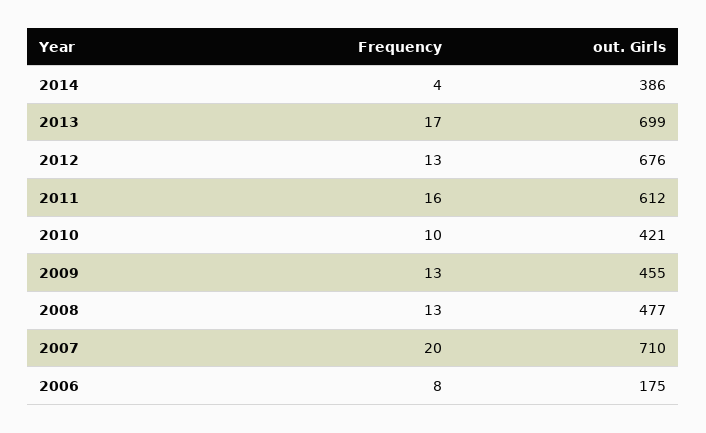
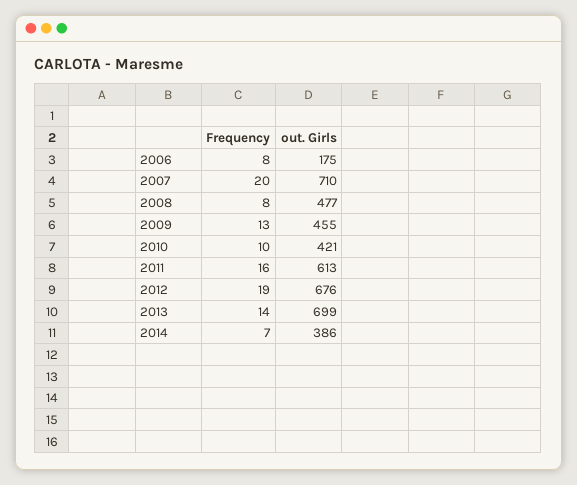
  {
    "Frequency": {
-     "2014": 4,
+     "2014": 7,
-     "2013": 17,
+     "2013": 14,
-     "2012": 13,
+     "2012": 19,
      "2011": 16,
      "2010": 10,
      "2009": 13,
-     "2008": 13,
+     "2008": 8,
      "2007": 20,
      "2006": 8
    },
    "out. Girls": {
      "2014": 386,
      "2013": 699,
      "2012": 676,
-     "2011": 612,
+     "2011": 613,
      "2010": 421,
      "2009": 455,
      "2008": 477,
      "2007": 710,
      "2006": 175
    }
  }

